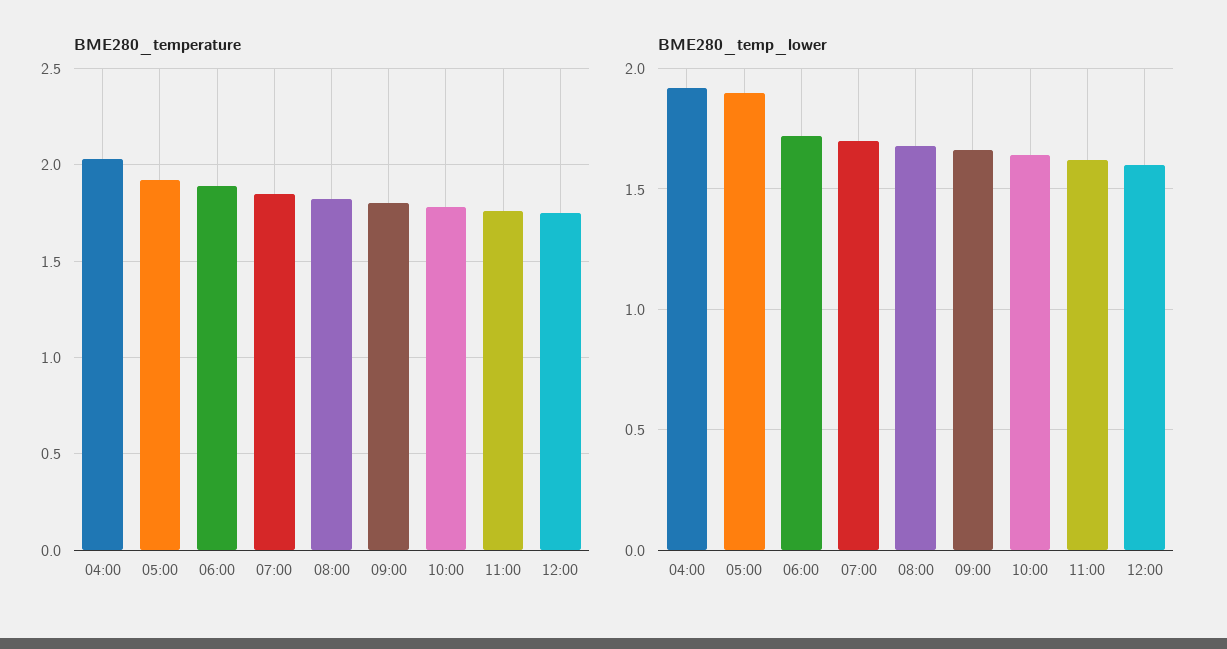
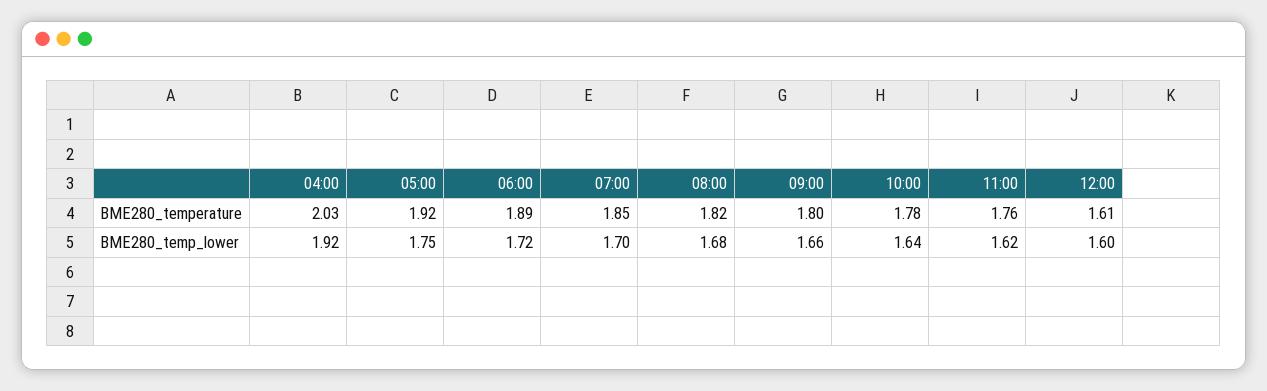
  {
    "BME280_temperature": {
      "04:00": 2.03,
      "05:00": 1.92,
      "06:00": 1.89,
      "07:00": 1.85,
      "08:00": 1.82,
      "09:00": 1.8,
      "10:00": 1.78,
      "11:00": 1.76,
-     "12:00": 1.75
+     "12:00": 1.61
    },
    "BME280_temp_lower": {
      "04:00": 1.92,
-     "05:00": 1.9,
+     "05:00": 1.75,
      "06:00": 1.72,
      "07:00": 1.7,
      "08:00": 1.68,
      "09:00": 1.66,
      "10:00": 1.64,
      "11:00": 1.62,
      "12:00": 1.6
    }
  }

